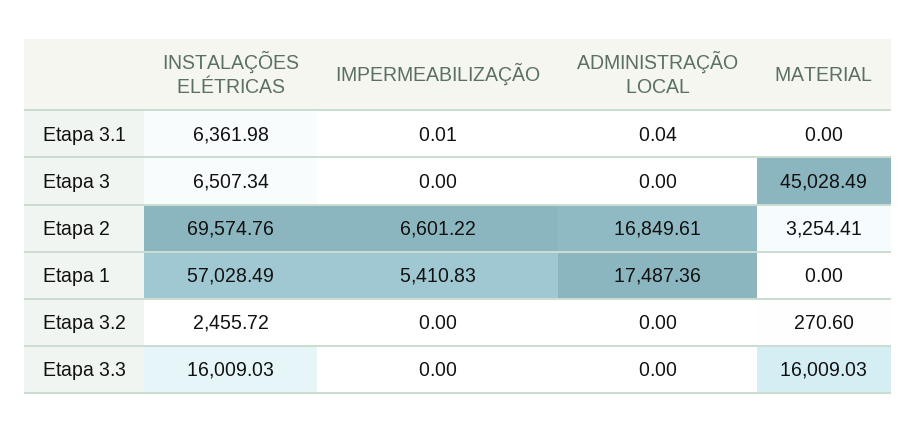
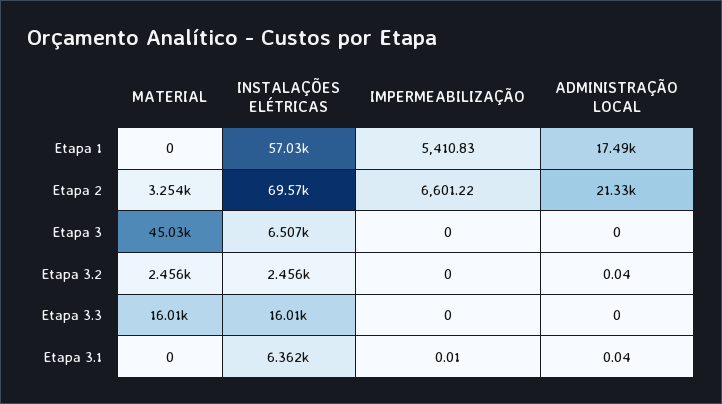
  {
    "INSTALAÇÕES ELÉTRICAS": {
      "Etapa 3.1": 6361.98,
      "Etapa 3": 6507.34,
      "Etapa 2": 69574.76,
      "Etapa 1": 57028.49,
      "Etapa 3.2": 2455.72,
      "Etapa 3.3": 16009.03
    },
    "IMPERMEABILIZAÇÃO": {
      "Etapa 3.1": 0.01,
      "Etapa 3": 0,
      "Etapa 2": 6601.22,
      "Etapa 1": 5410.83,
      "Etapa 3.2": 0,
      "Etapa 3.3": 0
    },
    "ADMINISTRAÇÃO LOCAL": {
      "Etapa 3.1": 0.04,
      "Etapa 3": 0,
-     "Etapa 2": 16849.61,
+     "Etapa 2": 21330,
      "Etapa 1": 17487.36,
-     "Etapa 3.2": 0,
+     "Etapa 3.2": 0.04,
      "Etapa 3.3": 0
    },
    "MATERIAL": {
      "Etapa 3.1": 0,
      "Etapa 3": 45028.49,
      "Etapa 2": 3254.41,
      "Etapa 1": 0,
-     "Etapa 3.2": 270.6,
+     "Etapa 3.2": 2456,
      "Etapa 3.3": 16009.03
    }
  }

